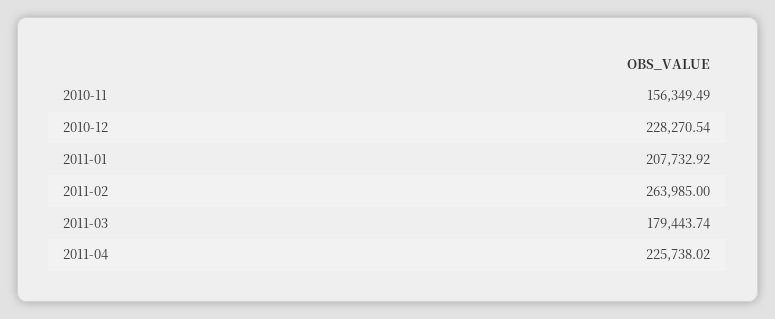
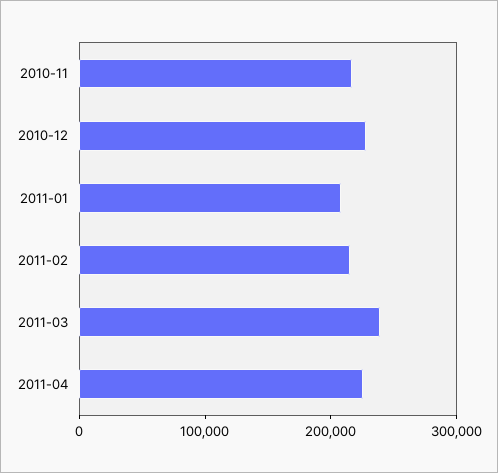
  {
-   "2010-11": 156349.49,
+   "2010-11": 220000,
    "2010-12": 228270.54,
    "2011-01": 207732.92,
-   "2011-02": 263985,
+   "2011-02": 220000,
-   "2011-03": 179443.74,
+   "2011-03": 240000,
    "2011-04": 225738.02
  }

